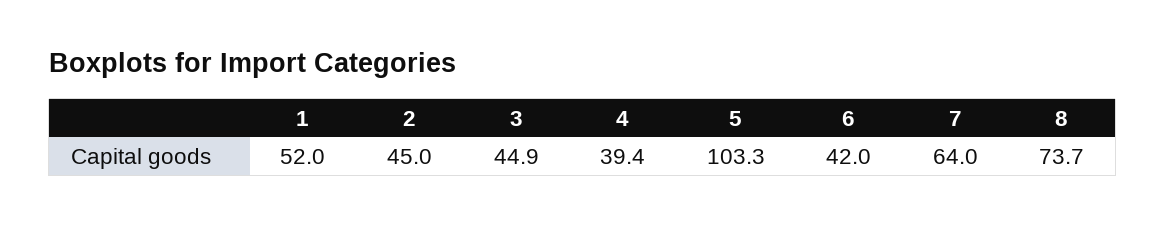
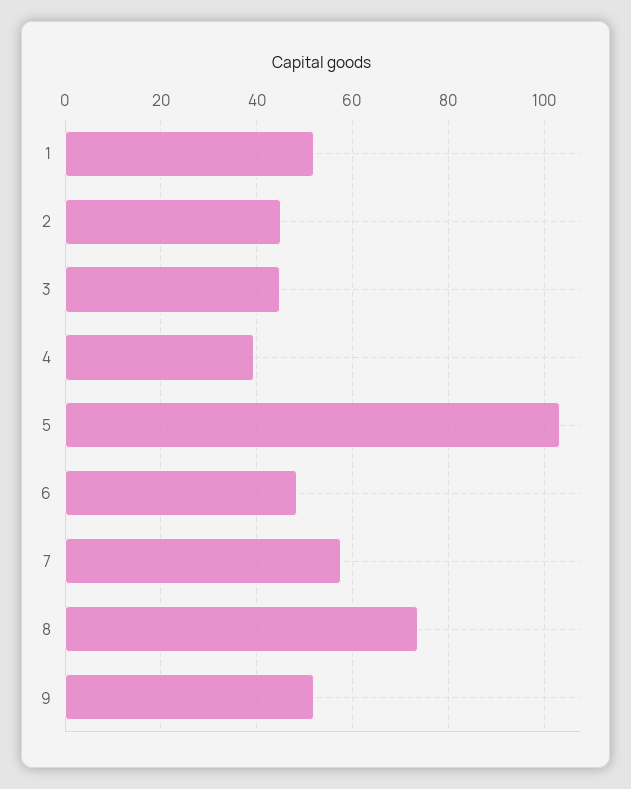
  {
    "1": 52,
    "2": 45,
    "3": 44.9,
    "4": 39.4,
    "5": 103.3,
-   "6": 42,
+   "6": 48,
-   "7": 64,
+   "7": 58,
-   "8": 73.7
+   "8": 73.7,
+   "9": 52
  }

